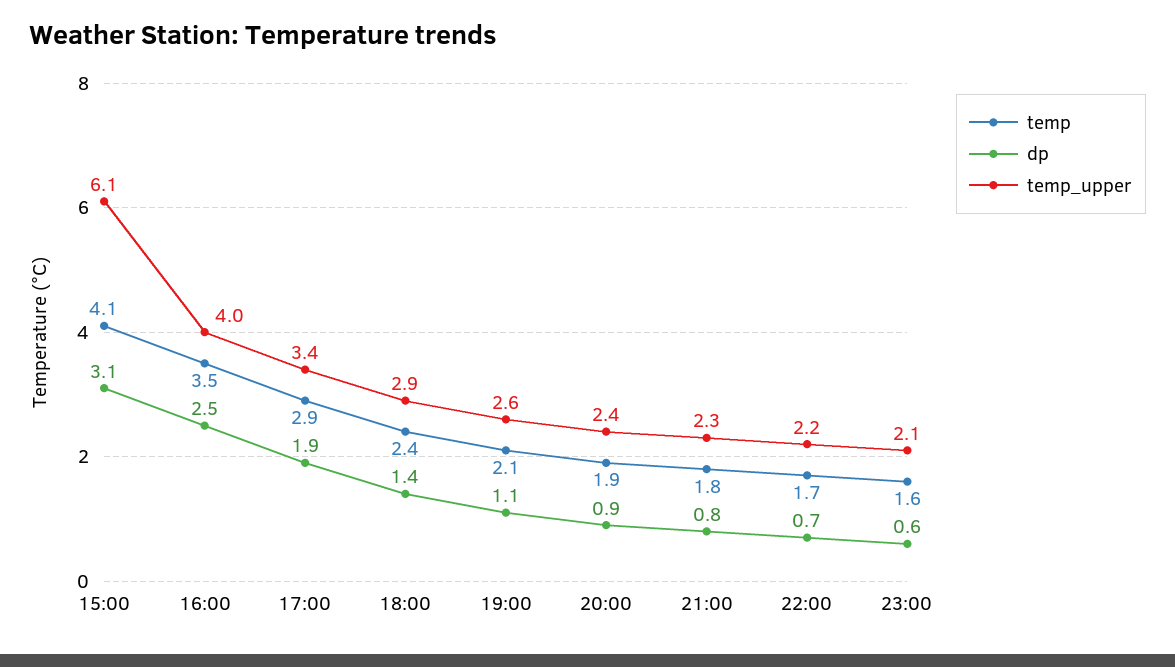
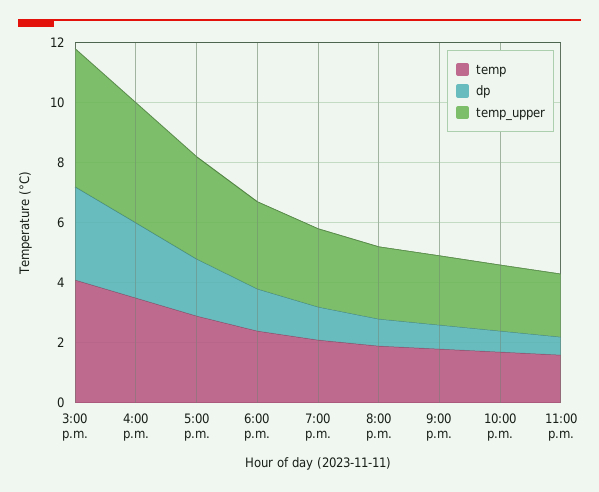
  {
    "temp": {
      "15:00": 4.1,
      "16:00": 3.5,
      "17:00": 2.9,
      "18:00": 2.4,
      "19:00": 2.1,
      "20:00": 1.9,
      "21:00": 1.8,
      "22:00": 1.7,
      "23:00": 1.6
    },
    "dp": {
      "15:00": 3.1,
      "16:00": 2.5,
      "17:00": 1.9,
      "18:00": 1.4,
      "19:00": 1.1,
      "20:00": 0.9,
      "21:00": 0.8,
      "22:00": 0.7,
      "23:00": 0.6
    },
    "temp_upper": {
-     "15:00": 6.1,
+     "15:00": 4.5,
      "16:00": 4,
      "17:00": 3.4,
      "18:00": 2.9,
      "19:00": 2.6,
      "20:00": 2.4,
      "21:00": 2.3,
      "22:00": 2.2,
      "23:00": 2.1
    }
  }

